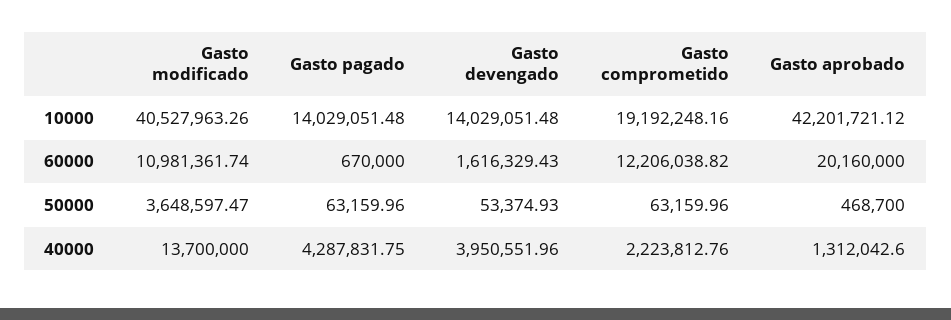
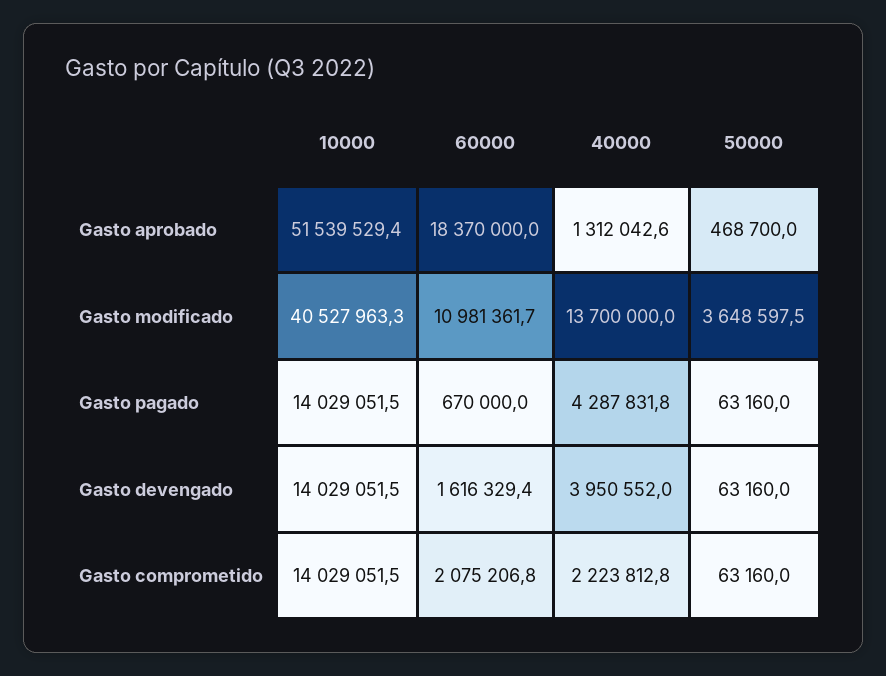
  {
    "Gasto modificado": {
      "10000": 40527963.26,
      "60000": 10981361.74,
      "50000": 3648597.47,
      "40000": 13700000
    },
    "Gasto pagado": {
      "10000": 14029051.48,
      "60000": 670000,
      "50000": 63159.96,
      "40000": 4287831.75
    },
    "Gasto devengado": {
      "10000": 14029051.48,
      "60000": 1616329.43,
-     "50000": 53374.93,
+     "50000": 63160,
      "40000": 3950551.96
    },
    "Gasto comprometido": {
-     "10000": 19192248.16,
+     "10000": 14029051.5,
-     "60000": 12206038.82,
+     "60000": 2075206.8,
      "50000": 63159.96,
      "40000": 2223812.76
    },
    "Gasto aprobado": {
-     "10000": 42201721.12,
+     "10000": 51539529.4,
-     "60000": 20160000,
+     "60000": 18370000,
      "50000": 468700,
      "40000": 1312042.6
    }
  }

